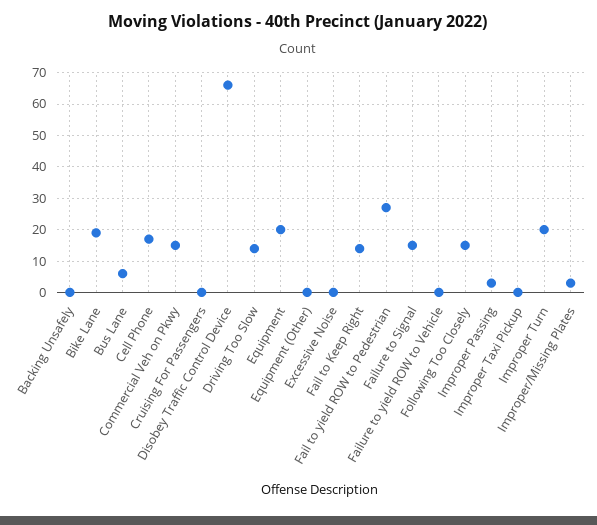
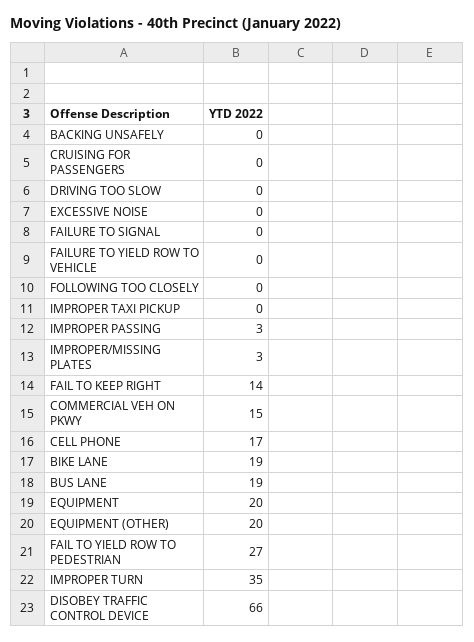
  {
    "Backing Unsafely": 0,
    "Bike Lane": 19,
-   "Bus Lane": 5,
+   "Bus Lane": 19,
    "Cell Phone": 17,
    "Commercial Veh on Pkwy": 15,
    "Cruising For Passengers": 0,
    "Disobey Traffic Control Device": 66,
-   "Driving Too Slow": 15,
+   "Driving Too Slow": 0,
    "Equipment": 20,
-   "Equipment (Other)": 0,
+   "Equipment (Other)": 20,
    "Excessive Noise": 0,
    "Fail to Keep Right": 14,
    "Fail to yield ROW to Pedestrian": 27,
-   "Failure to Signal": 15,
+   "Failure to Signal": 0,
    "Failure to yield ROW to Vehicle": 0,
-   "Following Too Closely": 15,
+   "Following Too Closely": 0,
    "Improper Passing": 3,
    "Improper Taxi Pickup": 0,
-   "Improper Turn": 20,
+   "Improper Turn": 35,
    "Improper/Missing Plates": 3
  }

